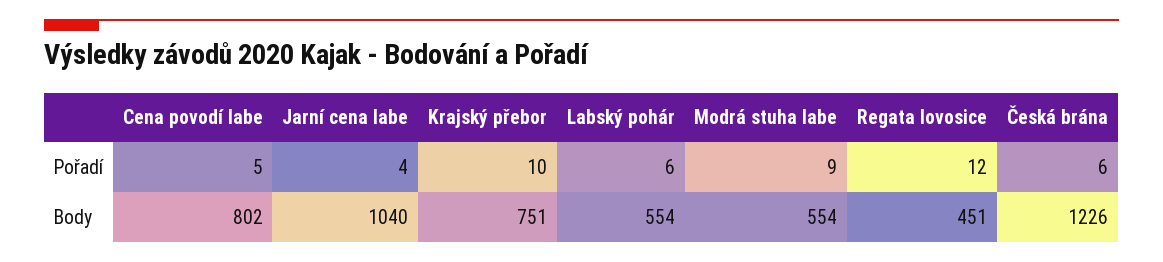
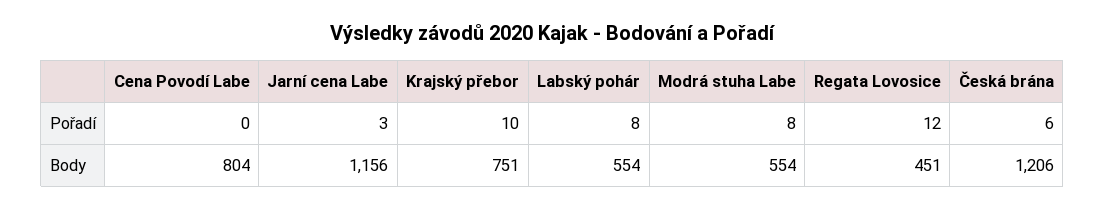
  {
    "Cena povodí labe": {
-     "Pořadí": 5,
+     "Pořadí": 0,
-     "Body": 802
+     "Body": 804
    },
    "Jarní cena labe": {
-     "Pořadí": 4,
+     "Pořadí": 3,
-     "Body": 1040
+     "Body": 1156
    },
    "Krajský přebor": {
      "Pořadí": 10,
      "Body": 751
    },
    "Labský pohár": {
-     "Pořadí": 6,
+     "Pořadí": 8,
      "Body": 554
    },
    "Modrá stuha labe": {
-     "Pořadí": 9,
+     "Pořadí": 8,
      "Body": 554
    },
    "Regata lovosice": {
      "Pořadí": 12,
      "Body": 451
    },
    "Česká brána": {
      "Pořadí": 6,
-     "Body": 1226
+     "Body": 1206
    }
  }

